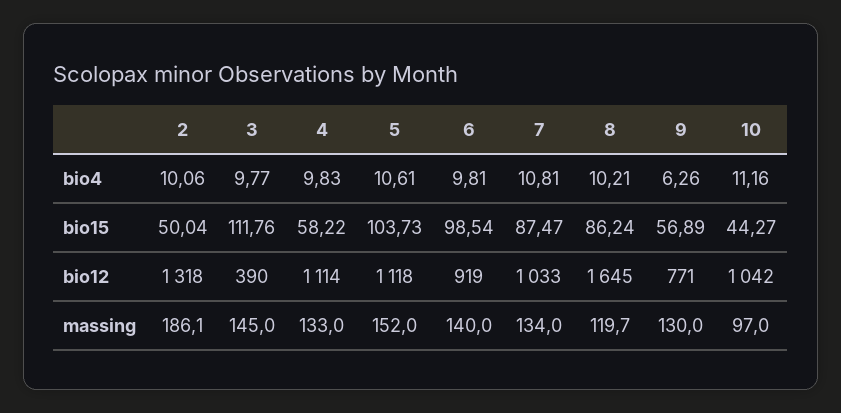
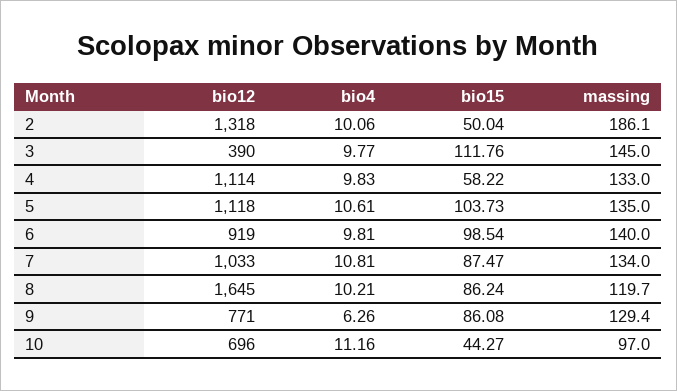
  {
    "2": {
      "bio4": 10.06,
      "bio15": 50.04,
      "bio12": 1318,
      "massing": 186.1
    },
    "3": {
      "bio4": 9.77,
      "bio15": 111.76,
      "bio12": 390,
      "massing": 145
    },
    "4": {
      "bio4": 9.83,
      "bio15": 58.22,
      "bio12": 1114,
      "massing": 133
    },
    "5": {
      "bio4": 10.61,
      "bio15": 103.73,
      "bio12": 1118,
-     "massing": 152
+     "massing": 135
    },
    "6": {
      "bio4": 9.81,
      "bio15": 98.54,
      "bio12": 919,
      "massing": 140
    },
    "7": {
      "bio4": 10.81,
      "bio15": 87.47,
      "bio12": 1033,
      "massing": 134
    },
    "8": {
      "bio4": 10.21,
      "bio15": 86.24,
      "bio12": 1645,
      "massing": 119.7
    },
    "9": {
      "bio4": 6.26,
-     "bio15": 56.89,
+     "bio15": 86.08,
      "bio12": 771,
-     "massing": 130
+     "massing": 129.4
    },
    "10": {
      "bio4": 11.16,
      "bio15": 44.27,
-     "bio12": 1042,
+     "bio12": 696,
      "massing": 97
    }
  }

